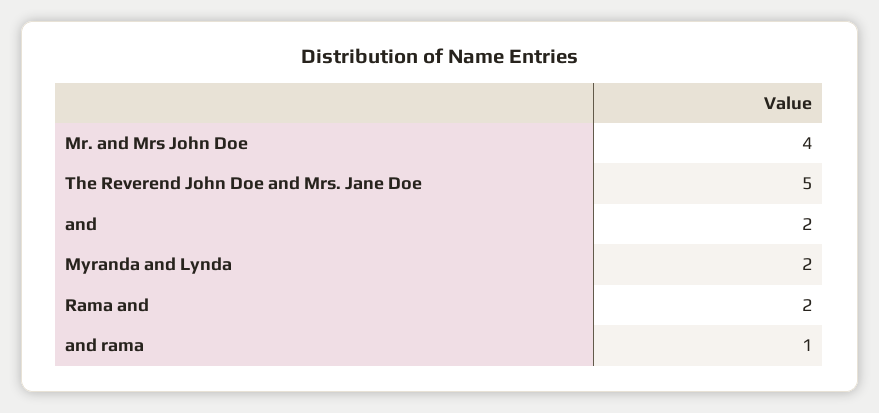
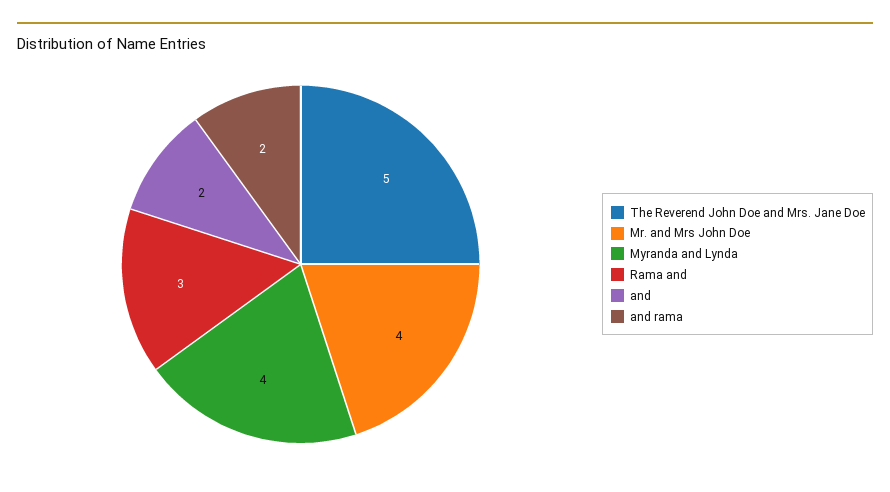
  {
    "Mr. and Mrs John Doe": 4,
    "The Reverend John Doe and Mrs. Jane Doe": 5,
    "and": 2,
-   "Myranda and Lynda": 2,
+   "Myranda and Lynda": 4,
-   "Rama and": 2,
+   "Rama and": 3,
-   "and rama": 1
+   "and rama": 2
  }

